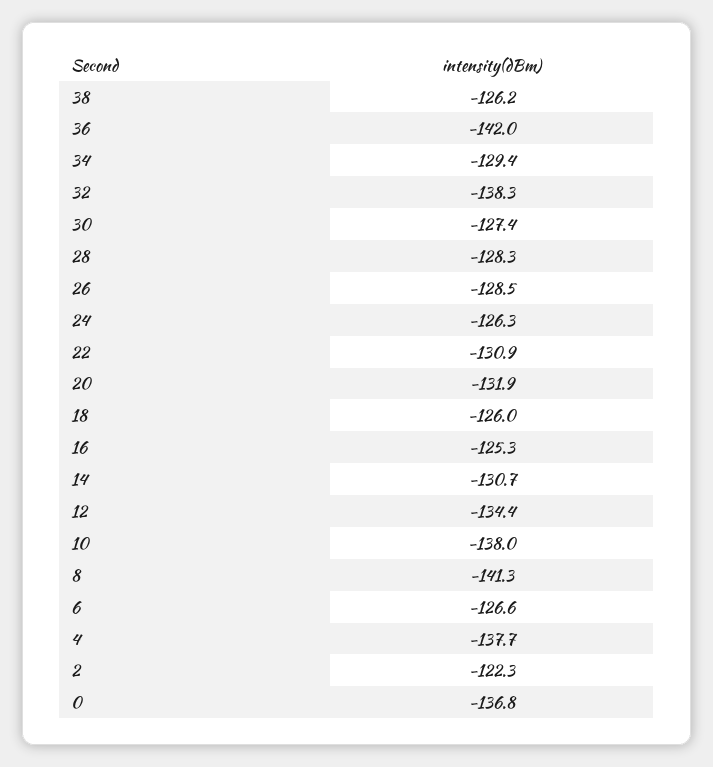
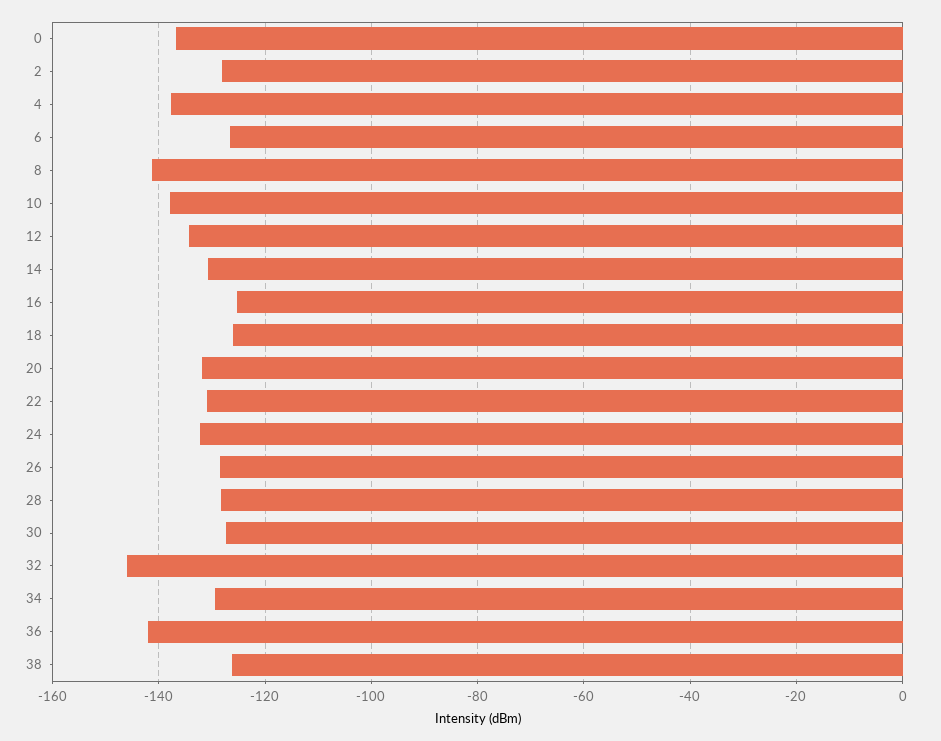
  {
    "38": -126.2,
    "36": -142,
    "34": -129.4,
-   "32": -138.3,
+   "32": -146,
    "30": -127.4,
    "28": -128.3,
    "26": -128.5,
-   "24": -126.3,
+   "24": -132,
    "22": -130.9,
    "20": -131.9,
    "18": -126,
    "16": -125.3,
    "14": -130.7,
    "12": -134.4,
    "10": -138,
    "8": -141.3,
    "6": -126.6,
    "4": -137.7,
-   "2": -122.3,
+   "2": -128,
    "0": -136.8
  }

